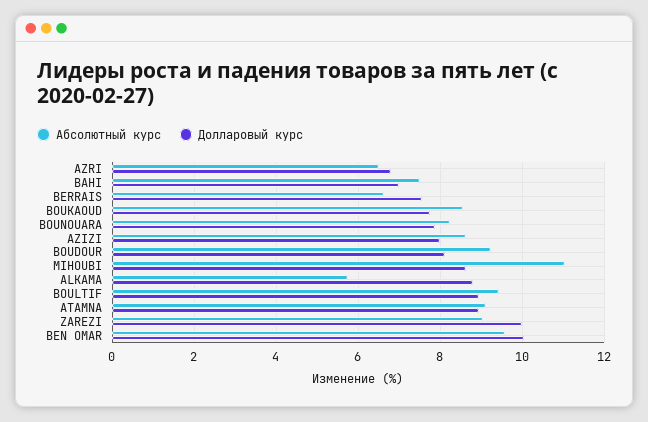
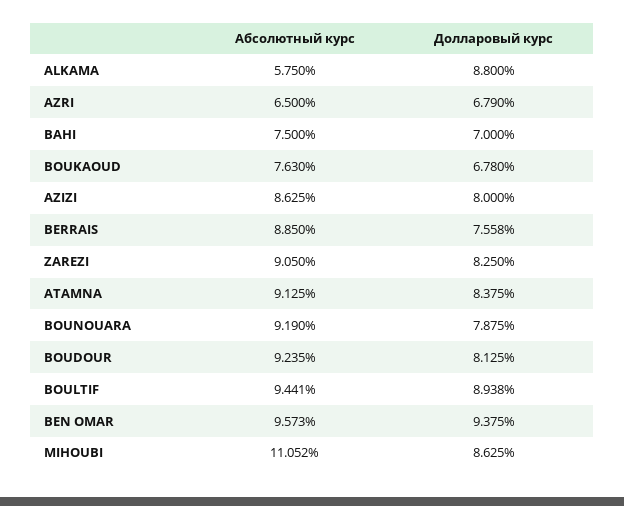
  {
    "Абсолютный курс": {
      "AZRI": 6.5,
      "BAHI": 7.5,
-     "BERRAIS": 6.6,
+     "BERRAIS": 8.85,
-     "BOUKAOUD": 8.6,
+     "BOUKAOUD": 7.63,
-     "BOUNOUARA": 8.2,
+     "BOUNOUARA": 9.19,
      "AZIZI": 8.625,
      "BOUDOUR": 9.235,
      "MIHOUBI": 11.052,
      "ALKAMA": 5.75,
      "BOULTIF": 9.441,
      "ATAMNA": 9.125,
      "ZAREZI": 9.05,
      "BEN OMAR": 9.573
    },
    "Долларовый курс": {
      "AZRI": 6.79,
      "BAHI": 7,
      "BERRAIS": 7.558,
-     "BOUKAOUD": 7.8,
+     "BOUKAOUD": 6.78,
      "BOUNOUARA": 7.875,
      "AZIZI": 8,
      "BOUDOUR": 8.125,
      "MIHOUBI": 8.625,
      "ALKAMA": 8.8,
      "BOULTIF": 8.938,
-     "ATAMNA": 9,
+     "ATAMNA": 8.375,
-     "ZAREZI": 10,
+     "ZAREZI": 8.25,
-     "BEN OMAR": 10
+     "BEN OMAR": 9.375
    }
  }

